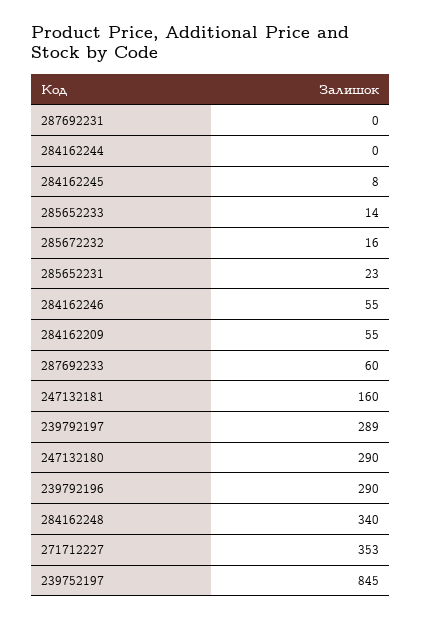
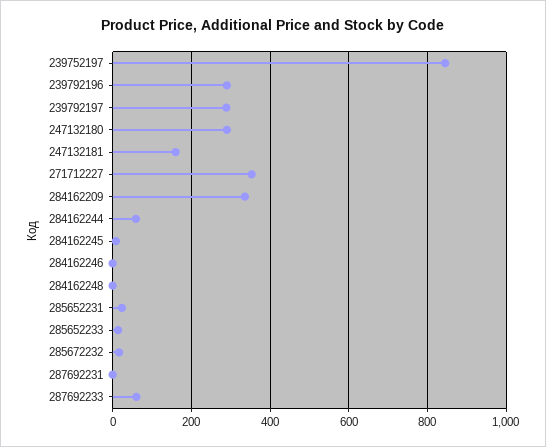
  {
    "287692231": 0,
-   "284162244": 0,
+   "284162244": 60,
    "284162245": 8,
    "285652233": 14,
    "285672232": 16,
    "285652231": 23,
-   "284162246": 55,
+   "284162246": 0,
-   "284162209": 55,
+   "284162209": 340,
    "287692233": 60,
    "247132181": 160,
    "239792197": 289,
    "247132180": 290,
    "239792196": 290,
-   "284162248": 340,
+   "284162248": 0,
    "271712227": 353,
    "239752197": 845
  }

